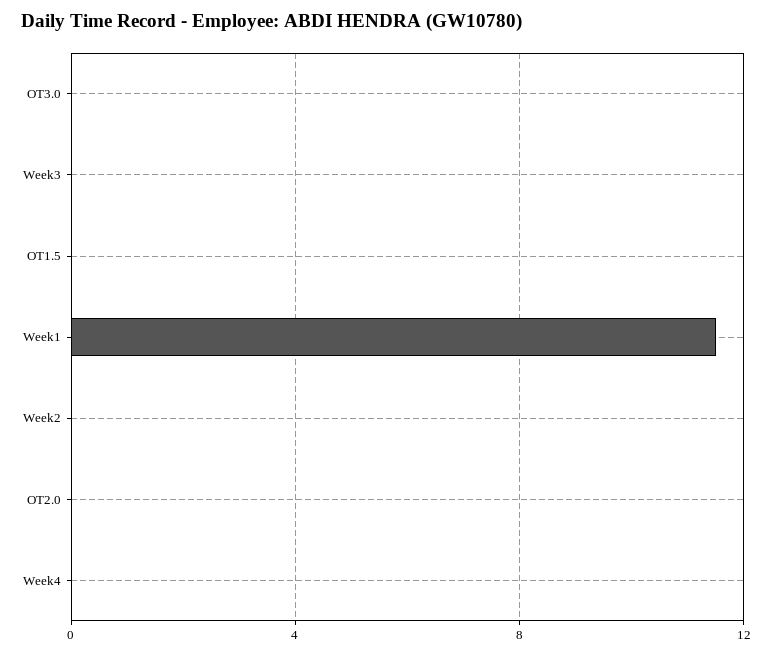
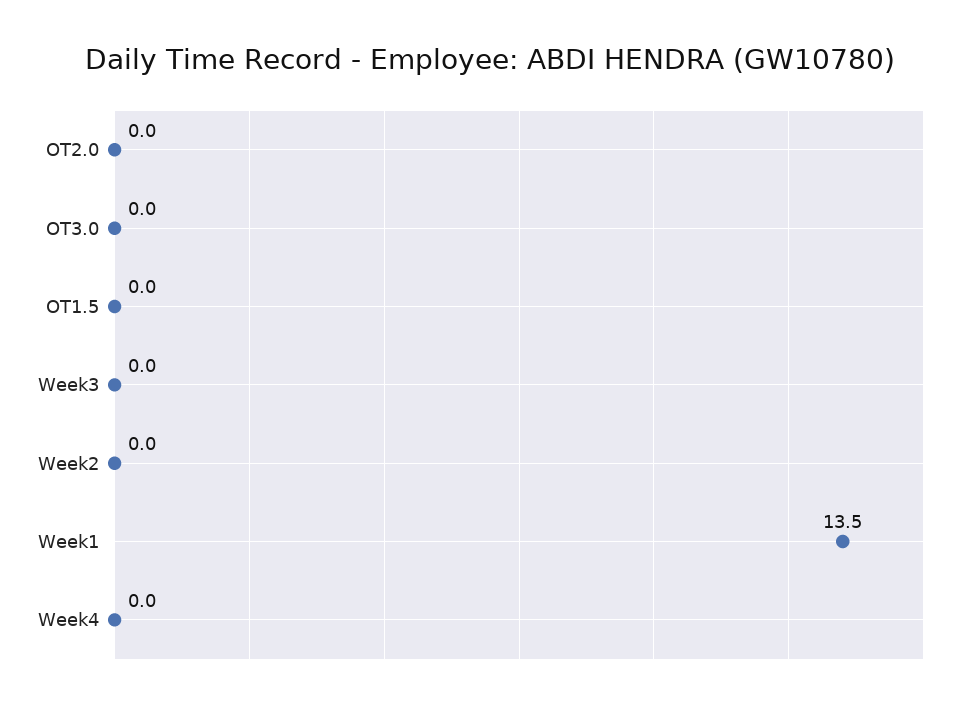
  {
    "OT3.0": 0,
    "Week3": 0,
    "OT1.5": 0,
-   "Week1": 11.5,
+   "Week1": 13.5,
    "Week2": 0,
    "OT2.0": 0,
    "Week4": 0
  }

